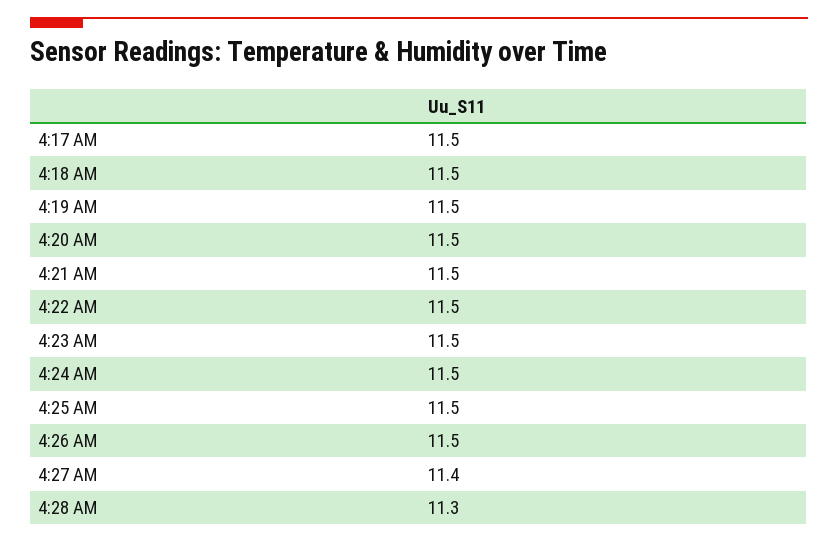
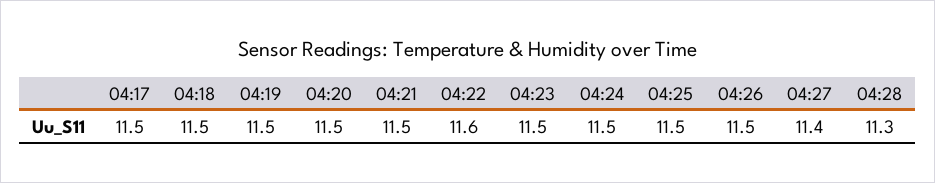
  {
    "4:17 AM": 11.5,
    "4:18 AM": 11.5,
    "4:19 AM": 11.5,
    "4:20 AM": 11.5,
    "4:21 AM": 11.5,
-   "4:22 AM": 11.5,
+   "4:22 AM": 11.6,
    "4:23 AM": 11.5,
    "4:24 AM": 11.5,
    "4:25 AM": 11.5,
    "4:26 AM": 11.5,
    "4:27 AM": 11.4,
    "4:28 AM": 11.3
  }

